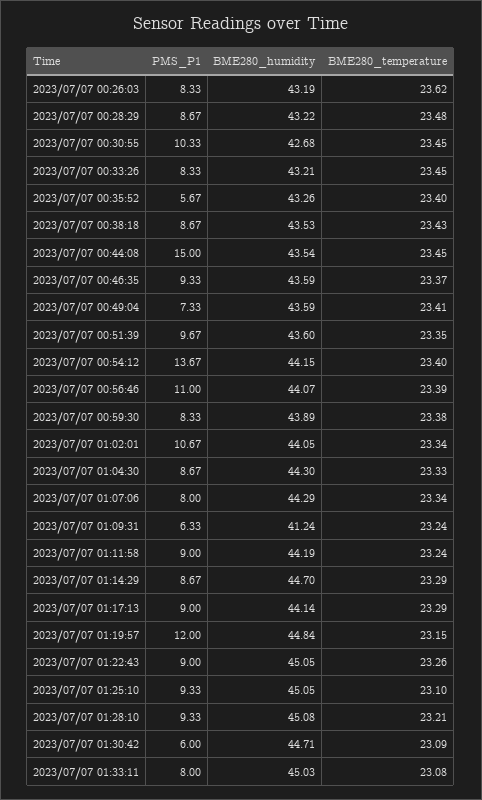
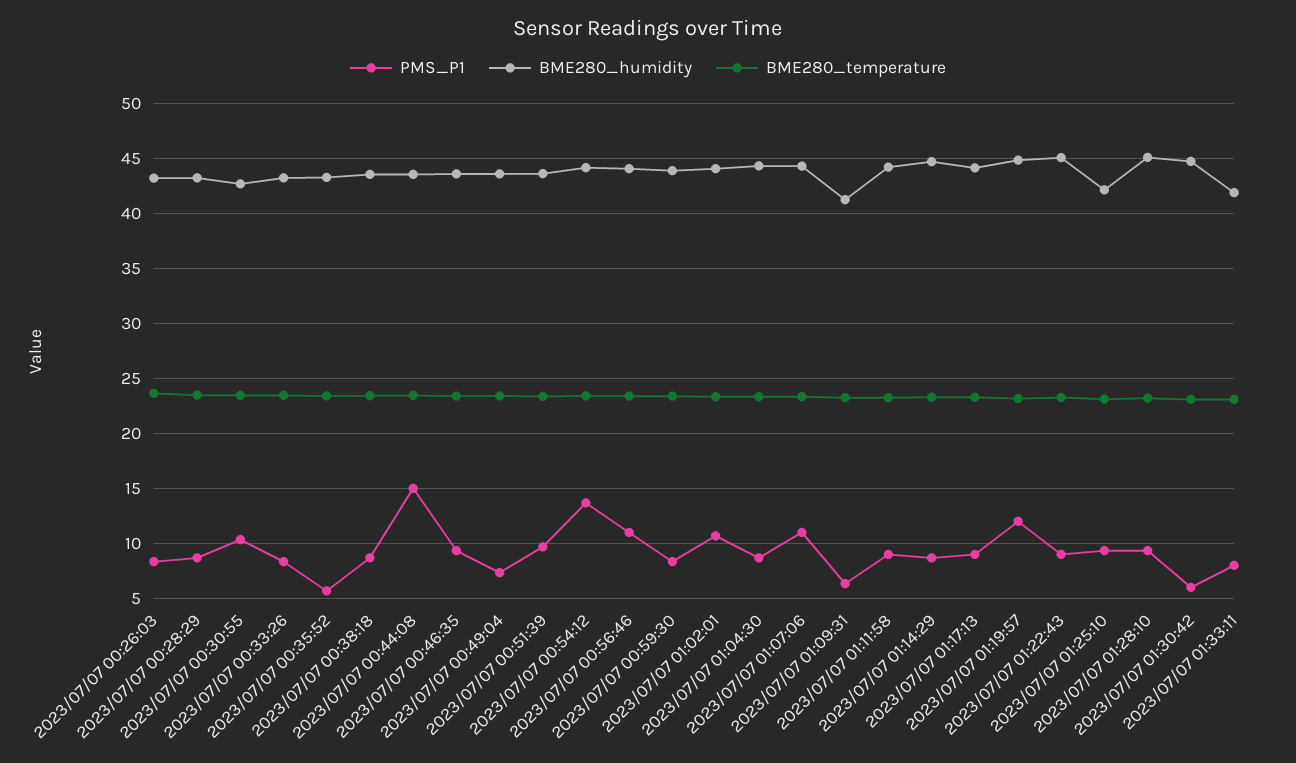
  {
    "PMS_P1": {
      "2023/07/07 00:26:03": 8.33,
      "2023/07/07 00:28:29": 8.67,
      "2023/07/07 00:30:55": 10.33,
      "2023/07/07 00:33:26": 8.33,
      "2023/07/07 00:35:52": 5.67,
      "2023/07/07 00:38:18": 8.67,
      "2023/07/07 00:44:08": 15,
      "2023/07/07 00:46:35": 9.33,
      "2023/07/07 00:49:04": 7.33,
      "2023/07/07 00:51:39": 9.67,
      "2023/07/07 00:54:12": 13.67,
      "2023/07/07 00:56:46": 11,
      "2023/07/07 00:59:30": 8.33,
      "2023/07/07 01:02:01": 10.67,
      "2023/07/07 01:04:30": 8.67,
-     "2023/07/07 01:07:06": 8,
+     "2023/07/07 01:07:06": 11,
      "2023/07/07 01:09:31": 6.33,
      "2023/07/07 01:11:58": 9,
      "2023/07/07 01:14:29": 8.67,
      "2023/07/07 01:17:13": 9,
      "2023/07/07 01:19:57": 12,
      "2023/07/07 01:22:43": 9,
      "2023/07/07 01:25:10": 9.33,
      "2023/07/07 01:28:10": 9.33,
      "2023/07/07 01:30:42": 6,
      "2023/07/07 01:33:11": 8
    },
    "BME280_humidity": {
      "2023/07/07 00:26:03": 43.19,
      "2023/07/07 00:28:29": 43.22,
      "2023/07/07 00:30:55": 42.68,
      "2023/07/07 00:33:26": 43.21,
      "2023/07/07 00:35:52": 43.26,
      "2023/07/07 00:38:18": 43.53,
      "2023/07/07 00:44:08": 43.54,
      "2023/07/07 00:46:35": 43.59,
      "2023/07/07 00:49:04": 43.59,
      "2023/07/07 00:51:39": 43.6,
      "2023/07/07 00:54:12": 44.15,
      "2023/07/07 00:56:46": 44.07,
      "2023/07/07 00:59:30": 43.89,
      "2023/07/07 01:02:01": 44.05,
      "2023/07/07 01:04:30": 44.3,
      "2023/07/07 01:07:06": 44.29,
      "2023/07/07 01:09:31": 41.24,
      "2023/07/07 01:11:58": 44.19,
      "2023/07/07 01:14:29": 44.7,
      "2023/07/07 01:17:13": 44.14,
      "2023/07/07 01:19:57": 44.84,
      "2023/07/07 01:22:43": 45.05,
-     "2023/07/07 01:25:10": 45.05,
+     "2023/07/07 01:25:10": 42,
      "2023/07/07 01:28:10": 45.08,
      "2023/07/07 01:30:42": 44.71,
-     "2023/07/07 01:33:11": 45.03
+     "2023/07/07 01:33:11": 42
    },
    "BME280_temperature": {
      "2023/07/07 00:26:03": 23.62,
      "2023/07/07 00:28:29": 23.48,
      "2023/07/07 00:30:55": 23.45,
      "2023/07/07 00:33:26": 23.45,
      "2023/07/07 00:35:52": 23.4,
      "2023/07/07 00:38:18": 23.43,
      "2023/07/07 00:44:08": 23.45,
      "2023/07/07 00:46:35": 23.37,
      "2023/07/07 00:49:04": 23.41,
      "2023/07/07 00:51:39": 23.35,
      "2023/07/07 00:54:12": 23.4,
      "2023/07/07 00:56:46": 23.39,
      "2023/07/07 00:59:30": 23.38,
      "2023/07/07 01:02:01": 23.34,
      "2023/07/07 01:04:30": 23.33,
      "2023/07/07 01:07:06": 23.34,
      "2023/07/07 01:09:31": 23.24,
      "2023/07/07 01:11:58": 23.24,
      "2023/07/07 01:14:29": 23.29,
      "2023/07/07 01:17:13": 23.29,
      "2023/07/07 01:19:57": 23.15,
      "2023/07/07 01:22:43": 23.26,
      "2023/07/07 01:25:10": 23.1,
      "2023/07/07 01:28:10": 23.21,
      "2023/07/07 01:30:42": 23.09,
      "2023/07/07 01:33:11": 23.08
    }
  }

